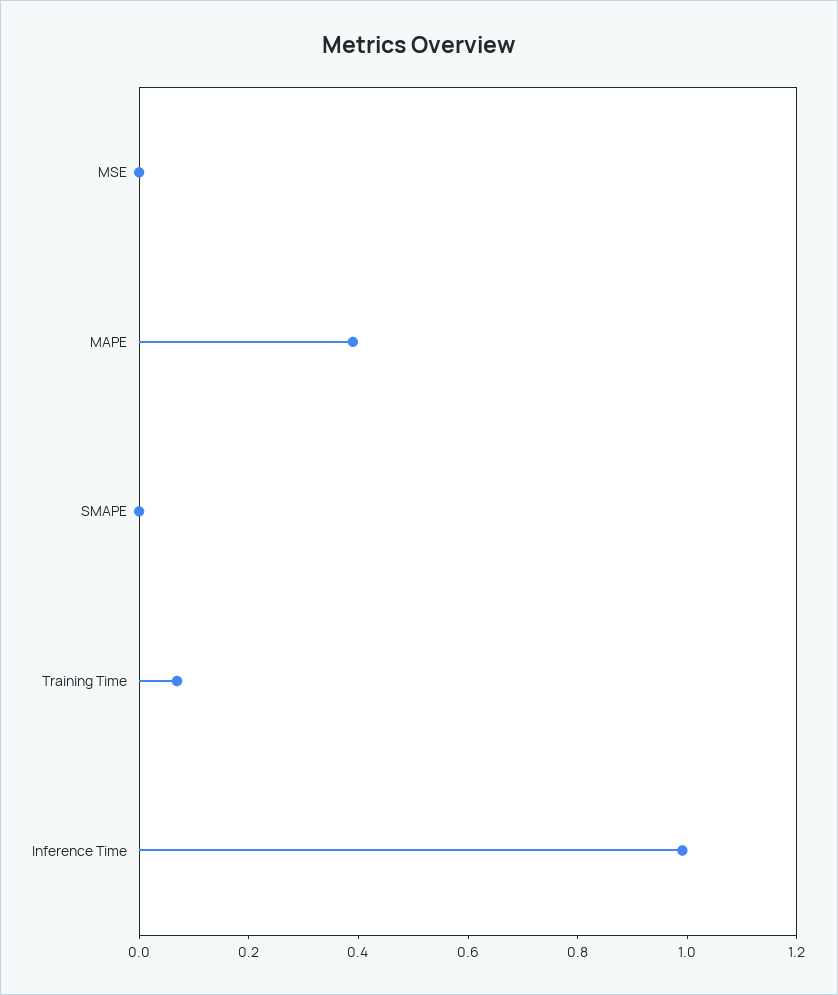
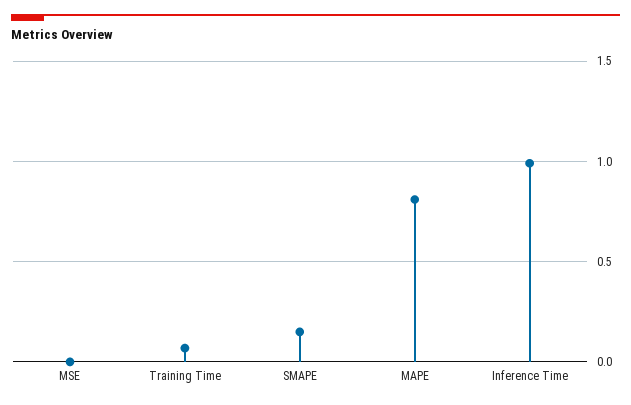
  {
    "MSE": 0,
-   "MAPE": 0.4,
+   "MAPE": 0.8,
-   "SMAPE": 0,
+   "SMAPE": 0.15,
    "Training Time": 0.05,
    "Inference Time": 1
  }

